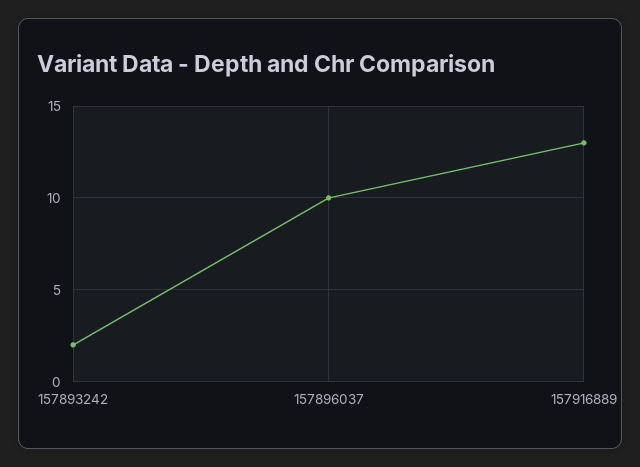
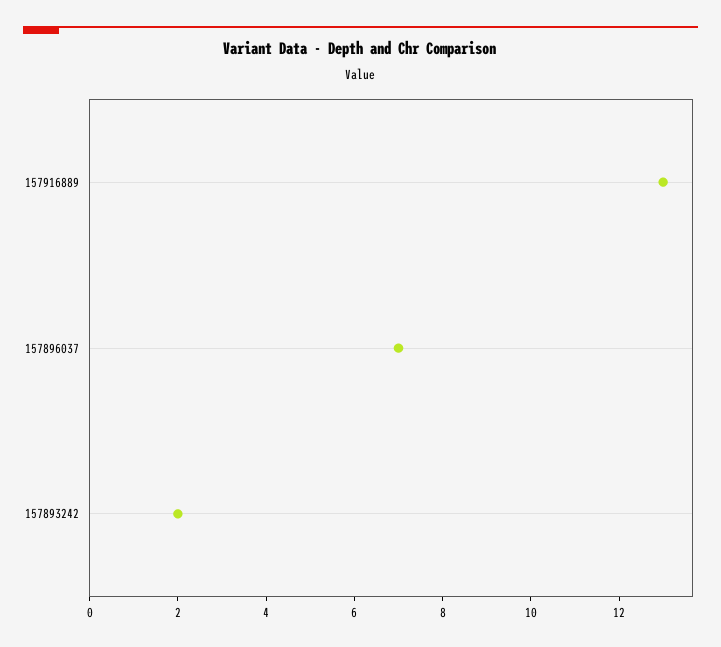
  {
    "157893242": 2,
-   "157896037": 10,
+   "157896037": 7,
    "157916889": 13
  }

